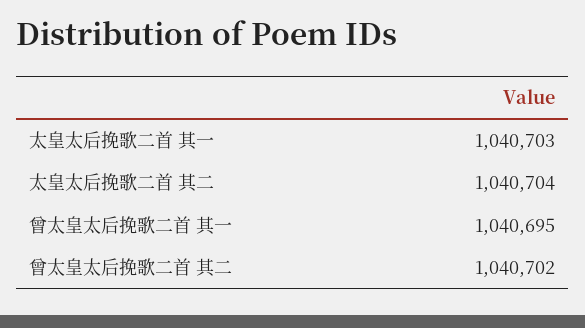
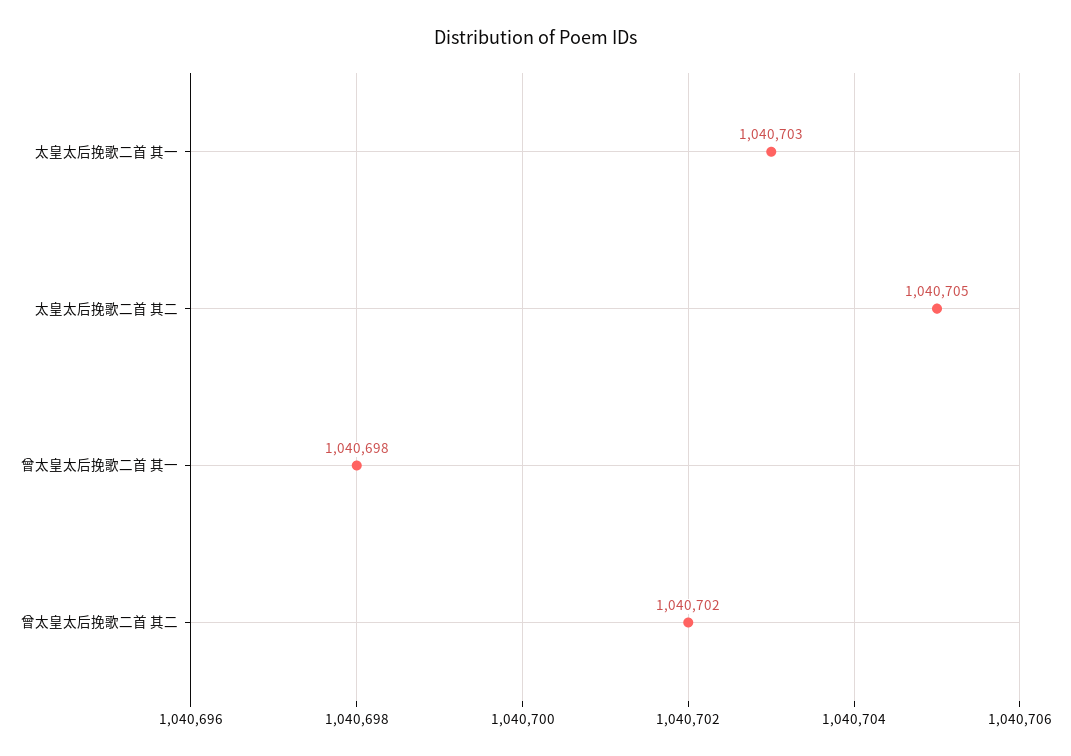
  {
    "太皇太后挽歌二首 其一": 1040703,
-   "太皇太后挽歌二首 其二": 1040704,
+   "太皇太后挽歌二首 其二": 1040705,
-   "曾太皇太后挽歌二首 其一": 1040695,
+   "曾太皇太后挽歌二首 其一": 1040698,
    "曾太皇太后挽歌二首 其二": 1040702
  }

